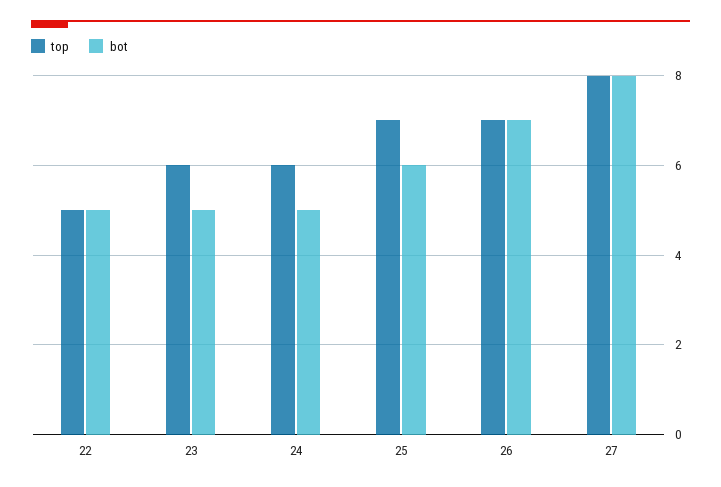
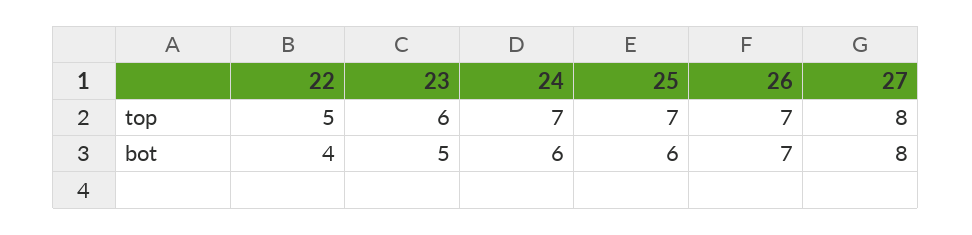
  {
    "top": {
      "22": 5,
      "23": 6,
-     "24": 6,
+     "24": 7,
      "25": 7,
      "26": 7,
      "27": 8
    },
    "bot": {
-     "22": 5,
+     "22": 4,
      "23": 5,
-     "24": 5,
+     "24": 6,
      "25": 6,
      "26": 7,
      "27": 8
    }
  }

